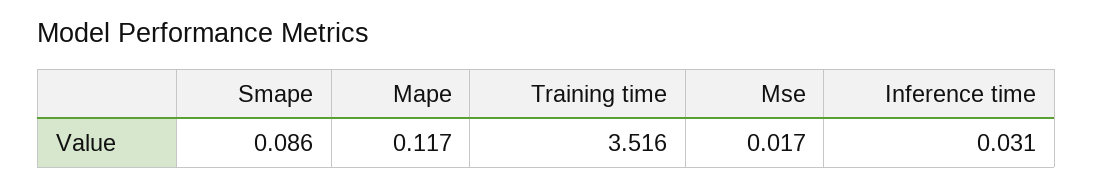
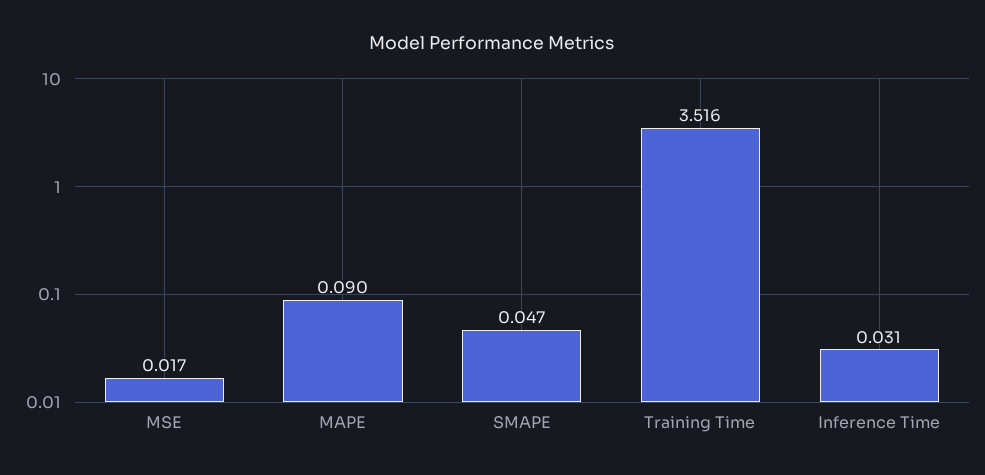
  {
-   "Smape": 0.086,
+   "Smape": 0.047,
-   "Mape": 0.117,
+   "Mape": 0.09,
    "Training time": 3.516,
    "Mse": 0.017,
    "Inference time": 0.031
  }

